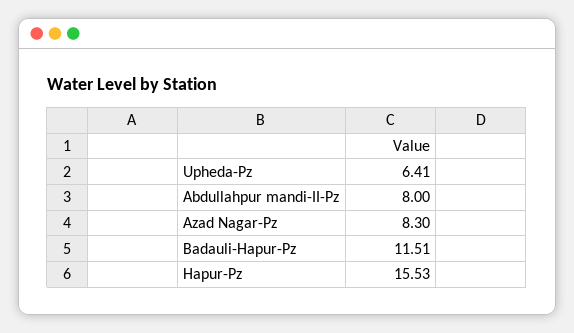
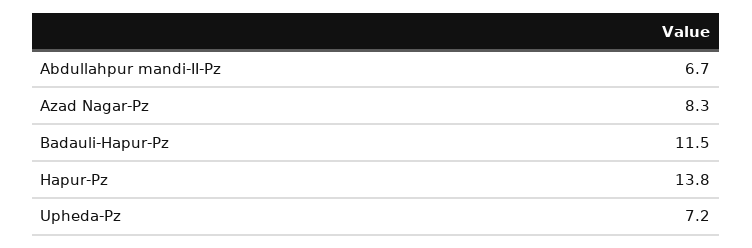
  {
-   "Upheda-Pz": 6.41,
+   "Upheda-Pz": 7.2,
-   "Abdullahpur mandi-II-Pz": 8,
+   "Abdullahpur mandi-II-Pz": 6.7,
    "Azad Nagar-Pz": 8.3,
    "Badauli-Hapur-Pz": 11.51,
-   "Hapur-Pz": 15.53
+   "Hapur-Pz": 13.8
  }

